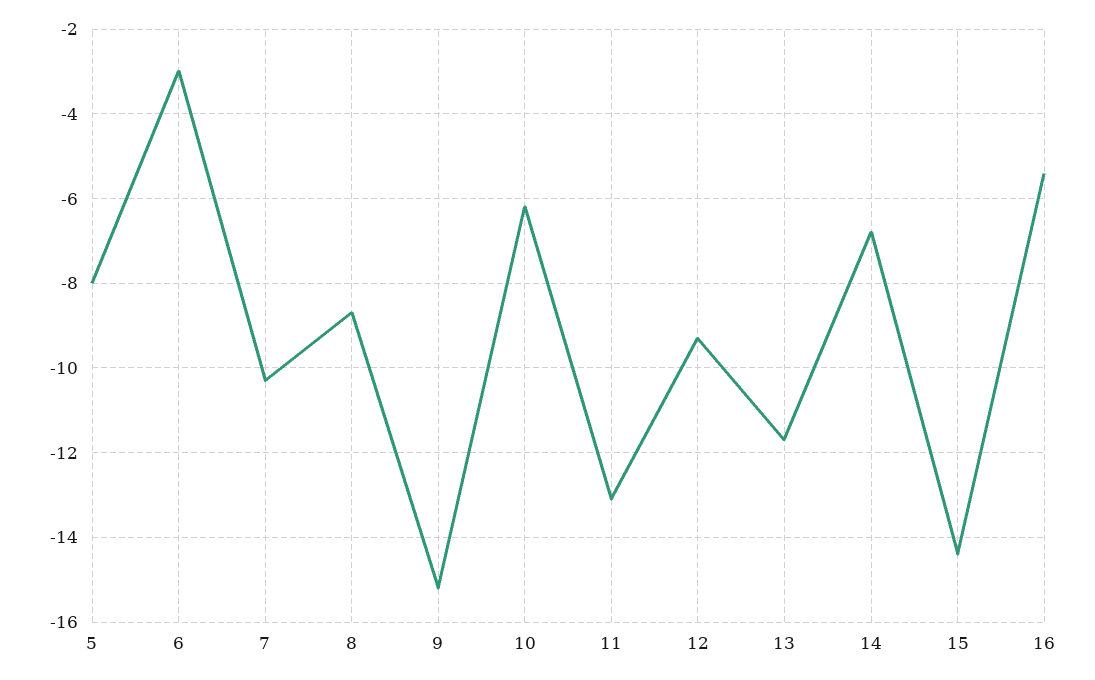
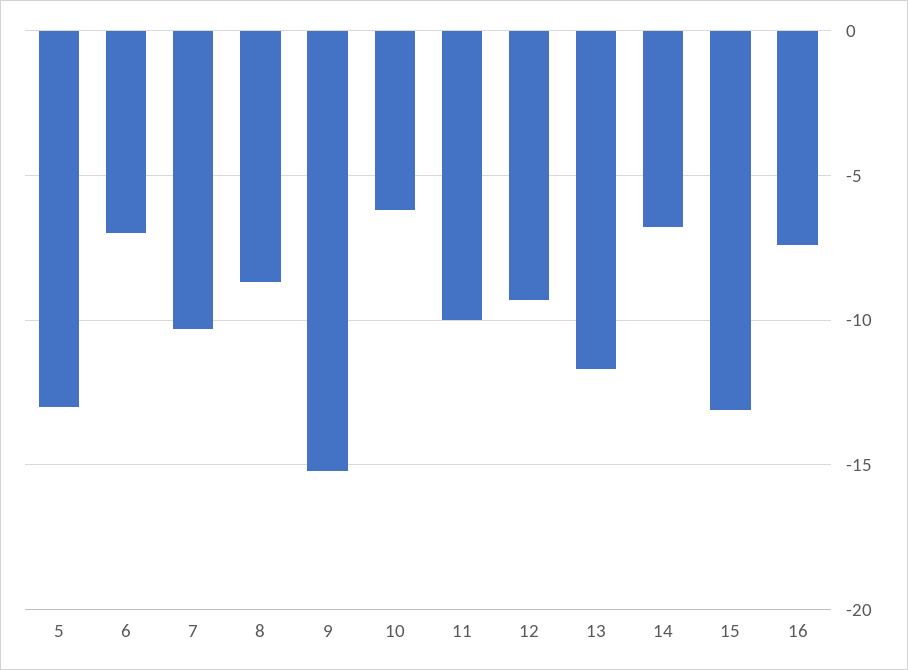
  {
-   "5": -8,
+   "5": -13,
-   "6": -3,
+   "6": -7,
    "7": -10.5,
    "8": -8.5,
    "9": -15,
    "10": -6,
-   "11": -13,
+   "11": -10,
    "12": -9.5,
    "13": -11.5,
    "14": -7,
-   "15": -14.5,
+   "15": -13,
-   "16": -5.5
+   "16": -7.5
  }

